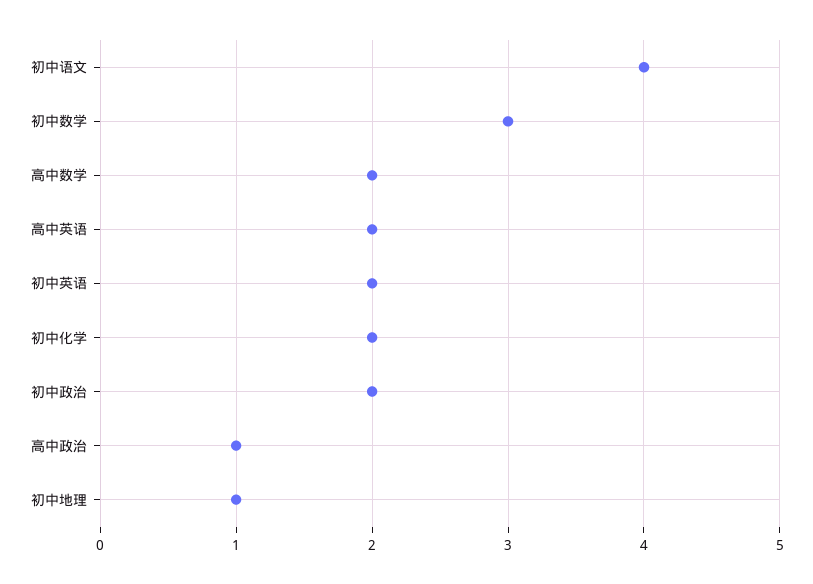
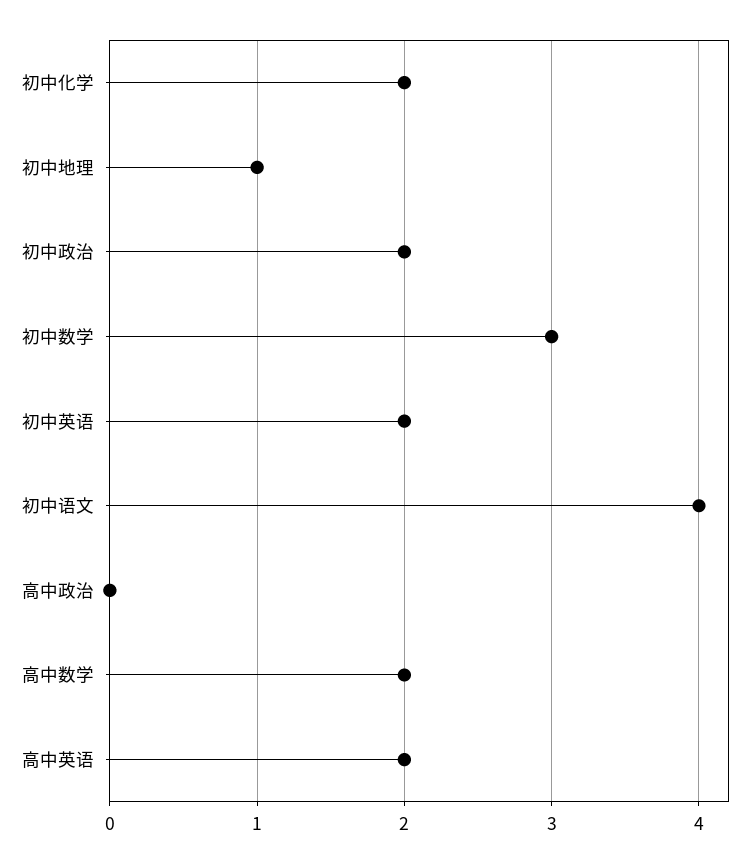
  {
    "初中语文": 4,
    "初中数学": 3,
    "高中数学": 2,
    "高中英语": 2,
    "初中英语": 2,
    "初中化学": 2,
    "初中政治": 2,
-   "高中政治": 1,
+   "高中政治": 0,
    "初中地理": 1
  }

